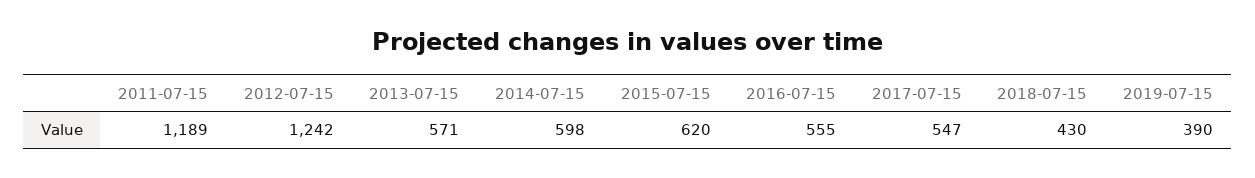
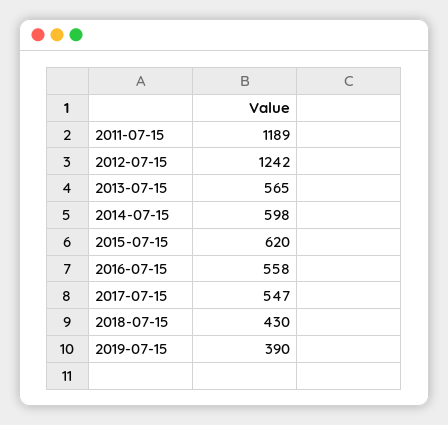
  {
    "2011-07-15": 1189,
    "2012-07-15": 1242,
-   "2013-07-15": 571,
+   "2013-07-15": 565,
    "2014-07-15": 598,
    "2015-07-15": 620,
-   "2016-07-15": 555,
+   "2016-07-15": 558,
    "2017-07-15": 547,
    "2018-07-15": 430,
    "2019-07-15": 390
  }

